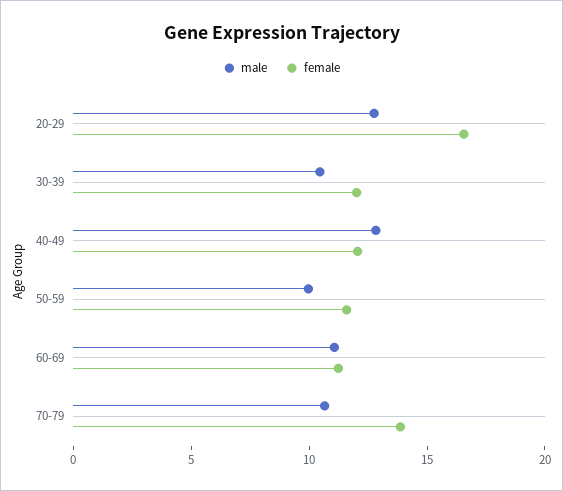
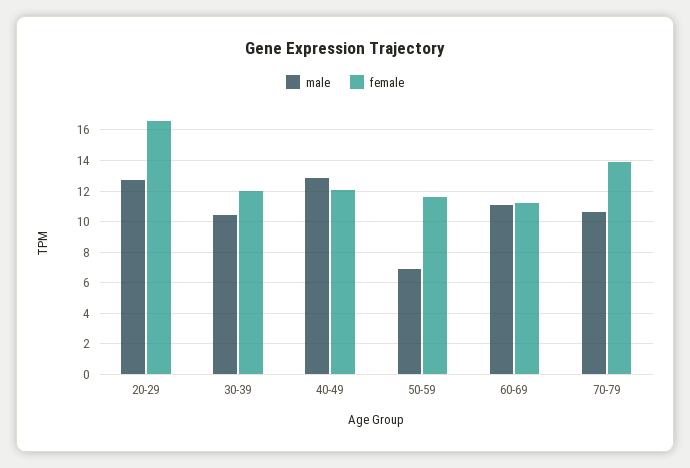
  {
    "male": {
      "20-29": 13,
      "30-39": 10.5,
      "40-49": 13,
-     "50-59": 10,
+     "50-59": 7,
      "60-69": 11,
      "70-79": 10.5
    },
    "female": {
      "20-29": 16.5,
      "30-39": 12,
      "40-49": 12,
      "50-59": 11.5,
      "60-69": 11,
      "70-79": 14
    }
  }

